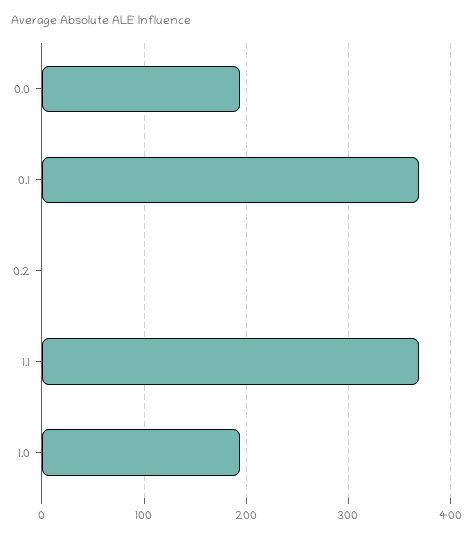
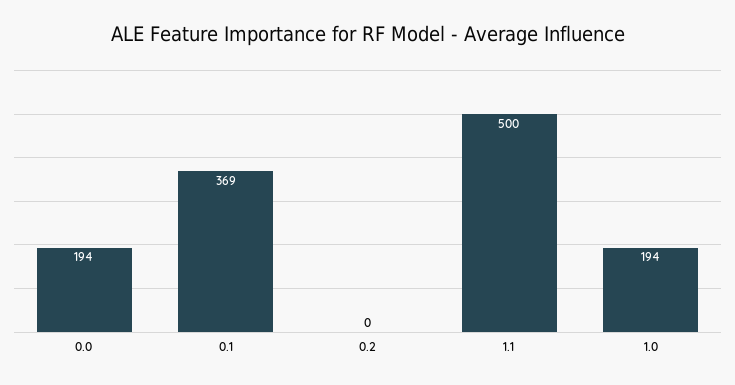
  {
    "0.0": 194,
    "0.1": 369,
    "0.2": 0,
-   "1.1": 370,
+   "1.1": 500,
    "1.0": 194
  }

